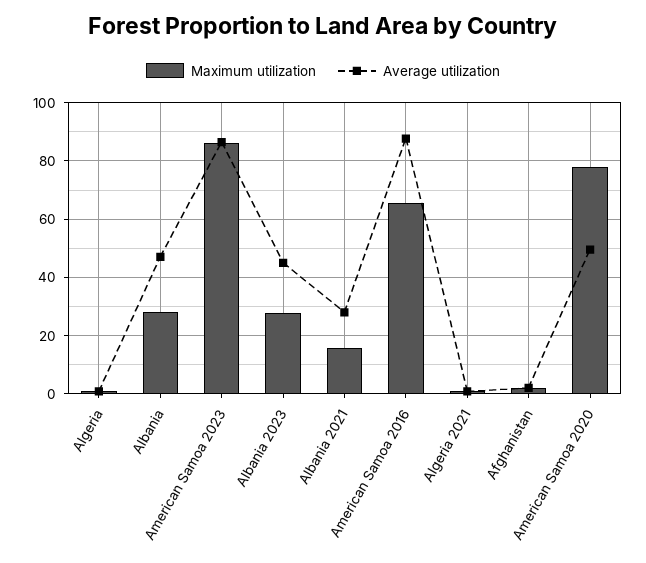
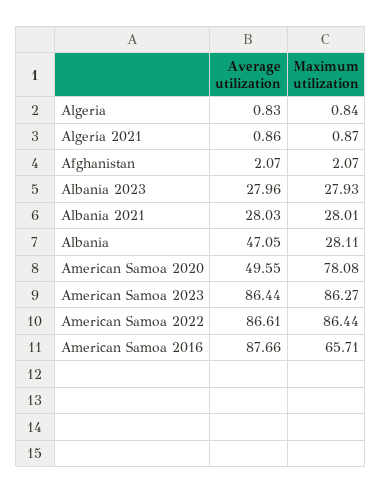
  {
    "Maximum utilization": {
      "Algeria": 0.84,
      "Albania": 28.11,
      "American Samoa 2023": 86.27,
      "Albania 2023": 27.93,
-     "Albania 2021": 15,
+     "Albania 2021": 28.01,
      "American Samoa 2016": 65.71,
      "Algeria 2021": 0.87,
      "Afghanistan": 2.07,
-     "American Samoa 2020": 78.08
+     "American Samoa 2020": 78.08,
+     "American Samoa 2022": 86.44
    },
    "Average utilization": {
      "Algeria": 0.83,
      "Albania": 47.05,
      "American Samoa 2023": 86.44,
-     "Albania 2023": 45,
+     "Albania 2023": 27.96,
      "Albania 2021": 28.03,
      "American Samoa 2016": 87.66,
      "Algeria 2021": 0.86,
      "Afghanistan": 2.07,
-     "American Samoa 2020": 49.55
+     "American Samoa 2020": 49.55,
+     "American Samoa 2022": 86.61
    }
  }

